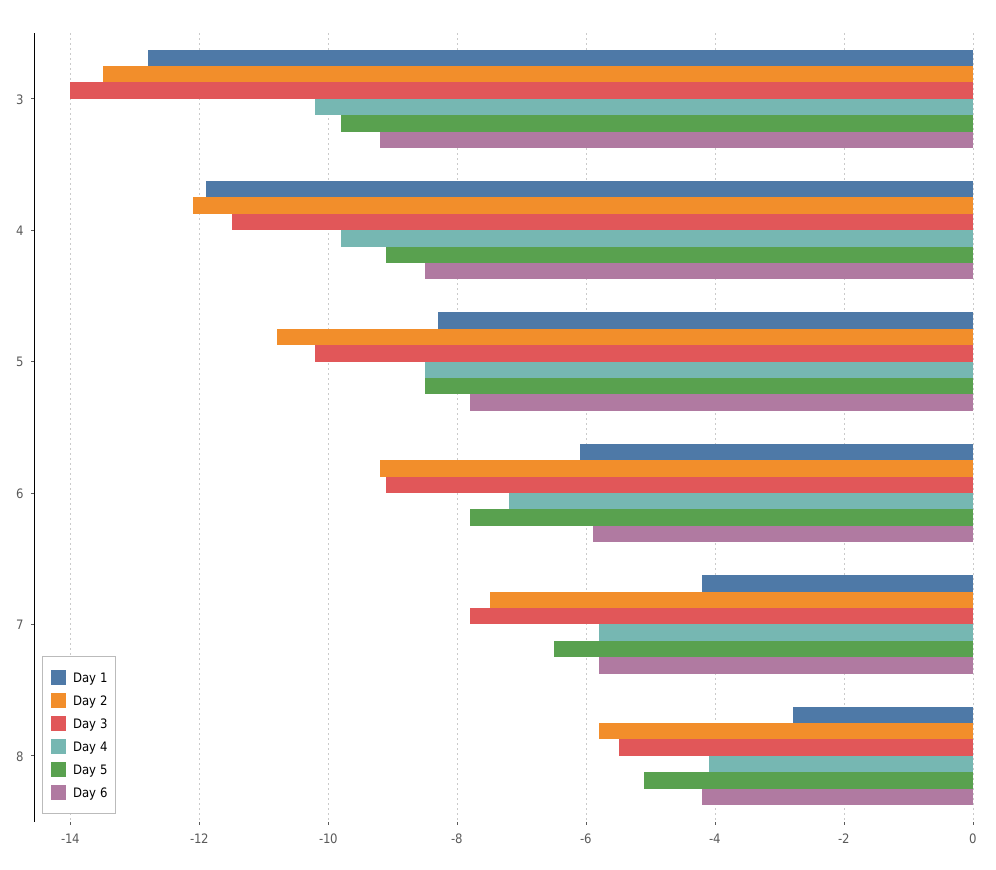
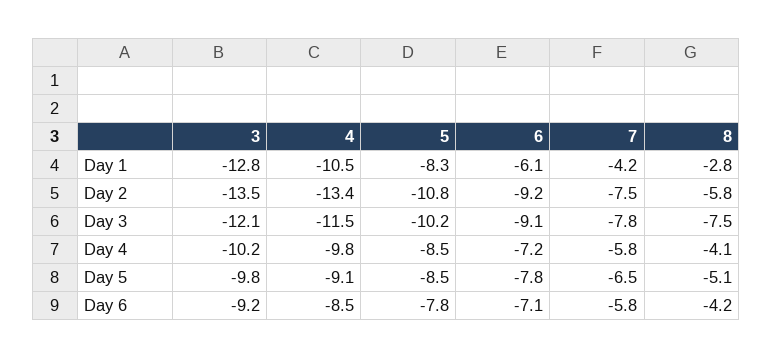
  {
    "Day 1": {
      "3": -12.8,
-     "4": -12,
+     "4": -10.5,
      "5": -8.3,
      "6": -6.1,
      "7": -4.2,
      "8": -2.8
    },
    "Day 2": {
      "3": -13.5,
-     "4": -12,
+     "4": -13.4,
      "5": -10.8,
      "6": -9.2,
      "7": -7.5,
      "8": -5.8
    },
    "Day 3": {
-     "3": -14,
+     "3": -12.1,
      "4": -11.5,
      "5": -10.2,
      "6": -9.1,
      "7": -7.8,
-     "8": -5.5
+     "8": -7.5
    },
    "Day 4": {
      "3": -10.2,
      "4": -9.8,
      "5": -8.5,
      "6": -7.2,
      "7": -5.8,
      "8": -4.1
    },
    "Day 5": {
      "3": -9.8,
      "4": -9.1,
      "5": -8.5,
      "6": -7.8,
      "7": -6.5,
      "8": -5.1
    },
    "Day 6": {
      "3": -9.2,
      "4": -8.5,
      "5": -7.8,
-     "6": -6,
+     "6": -7.1,
      "7": -5.8,
      "8": -4.2
    }
  }

